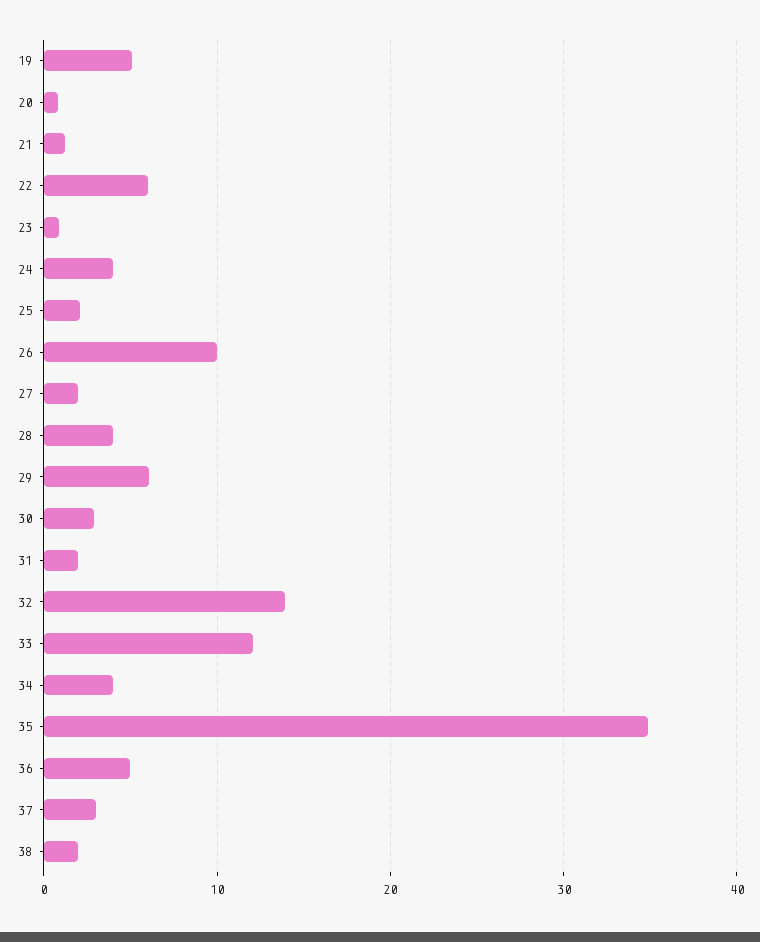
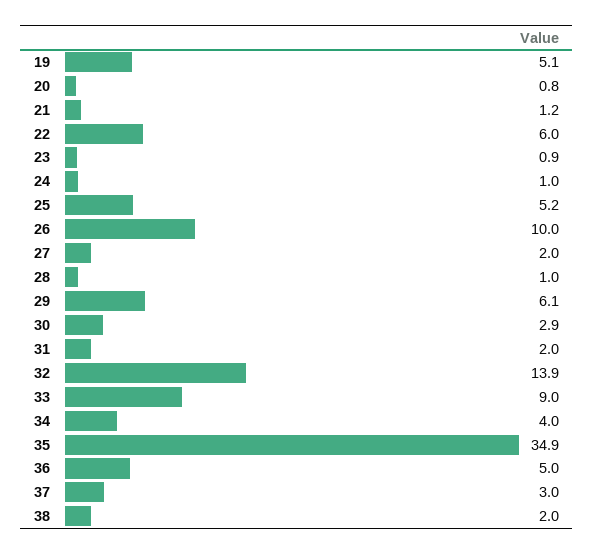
  {
    "19": 5.1,
    "20": 0.8,
    "21": 1.2,
    "22": 6,
    "23": 0.9,
-   "24": 4,
+   "24": 1,
-   "25": 2,
+   "25": 5.2,
    "26": 10,
    "27": 2,
-   "28": 4,
+   "28": 1,
    "29": 6.1,
    "30": 2.9,
    "31": 2,
    "32": 13.9,
-   "33": 12,
+   "33": 9,
    "34": 4,
    "35": 34.9,
    "36": 5,
    "37": 3,
    "38": 2
  }

